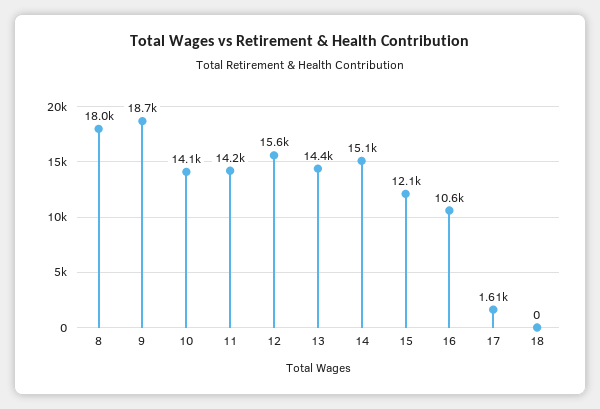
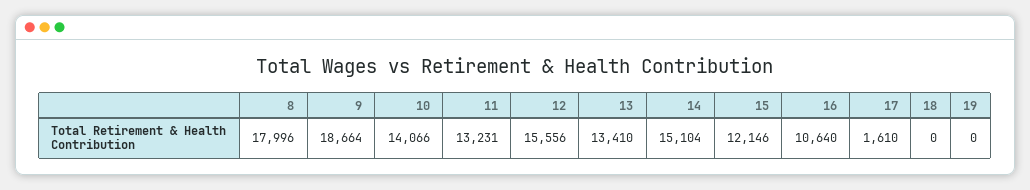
  {
    "8": 17996,
    "9": 18664,
    "10": 14066,
-   "11": 14200,
+   "11": 13231,
    "12": 15556,
-   "13": 14400,
+   "13": 13410,
    "14": 15104,
    "15": 12146,
    "16": 10640,
    "17": 1610,
-   "18": 0
+   "18": 0,
+   "19": 0
  }

